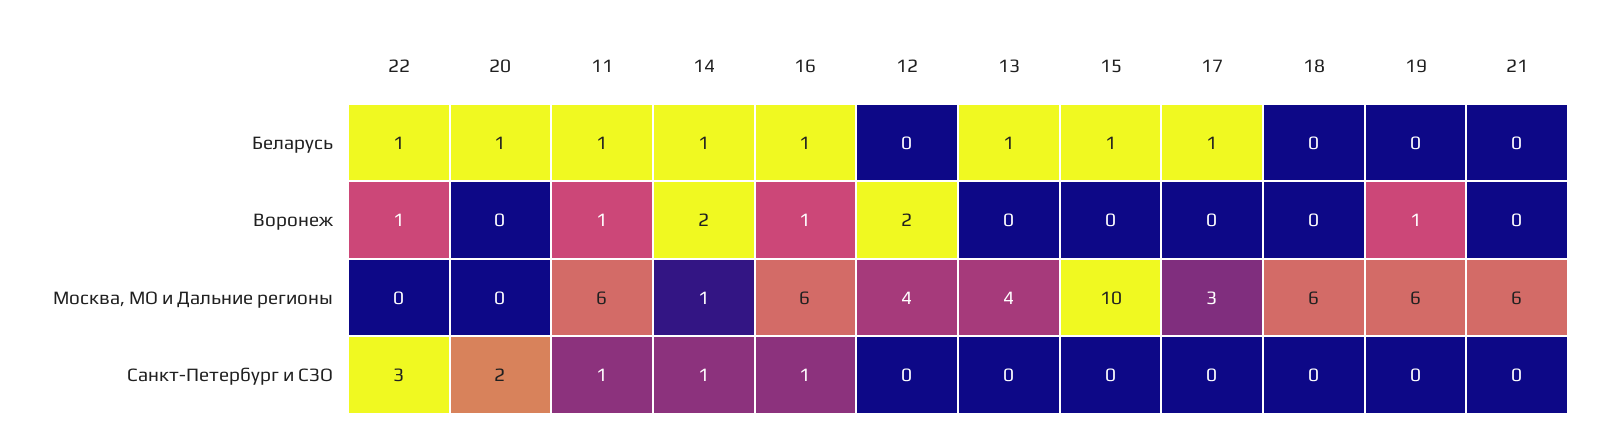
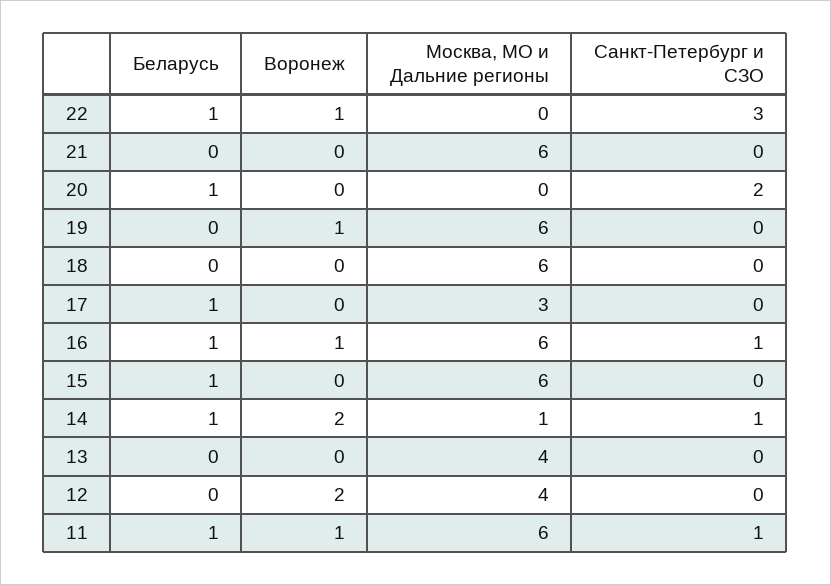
  {
    "22": {
      "Беларусь": 1,
      "Воронеж": 1,
      "Москва, МО и Дальние регионы": 0,
      "Санкт-Петербург и СЗО": 3
    },
    "20": {
      "Беларусь": 1,
      "Воронеж": 0,
      "Москва, МО и Дальние регионы": 0,
      "Санкт-Петербург и СЗО": 2
    },
    "11": {
      "Беларусь": 1,
      "Воронеж": 1,
      "Москва, МО и Дальние регионы": 6,
      "Санкт-Петербург и СЗО": 1
    },
    "14": {
      "Беларусь": 1,
      "Воронеж": 2,
      "Москва, МО и Дальние регионы": 1,
      "Санкт-Петербург и СЗО": 1
    },
    "16": {
      "Беларусь": 1,
      "Воронеж": 1,
      "Москва, МО и Дальние регионы": 6,
      "Санкт-Петербург и СЗО": 1
    },
    "12": {
      "Беларусь": 0,
      "Воронеж": 2,
      "Москва, МО и Дальние регионы": 4,
      "Санкт-Петербург и СЗО": 0
    },
    "13": {
-     "Беларусь": 1,
+     "Беларусь": 0,
      "Воронеж": 0,
      "Москва, МО и Дальние регионы": 4,
      "Санкт-Петербург и СЗО": 0
    },
    "15": {
      "Беларусь": 1,
      "Воронеж": 0,
-     "Москва, МО и Дальние регионы": 10,
+     "Москва, МО и Дальние регионы": 6,
      "Санкт-Петербург и СЗО": 0
    },
    "17": {
      "Беларусь": 1,
      "Воронеж": 0,
      "Москва, МО и Дальние регионы": 3,
      "Санкт-Петербург и СЗО": 0
    },
    "18": {
      "Беларусь": 0,
      "Воронеж": 0,
      "Москва, МО и Дальние регионы": 6,
      "Санкт-Петербург и СЗО": 0
    },
    "19": {
      "Беларусь": 0,
      "Воронеж": 1,
      "Москва, МО и Дальние регионы": 6,
      "Санкт-Петербург и СЗО": 0
    },
    "21": {
      "Беларусь": 0,
      "Воронеж": 0,
      "Москва, МО и Дальние регионы": 6,
      "Санкт-Петербург и СЗО": 0
    }
  }

